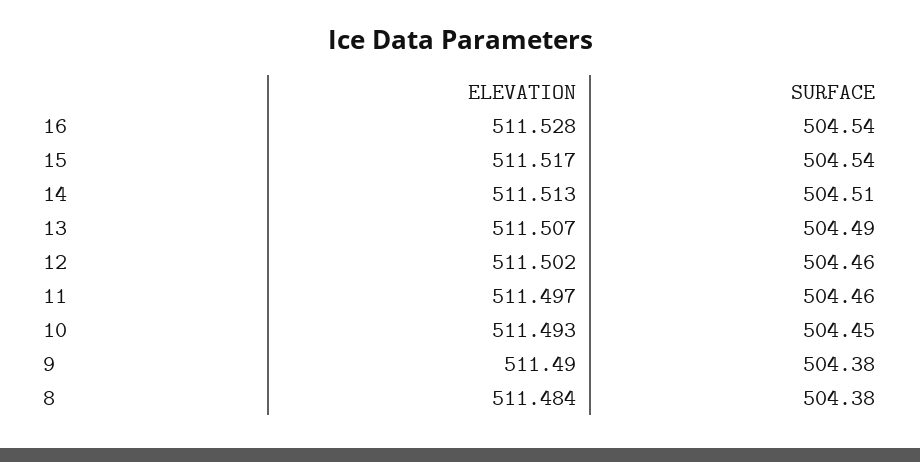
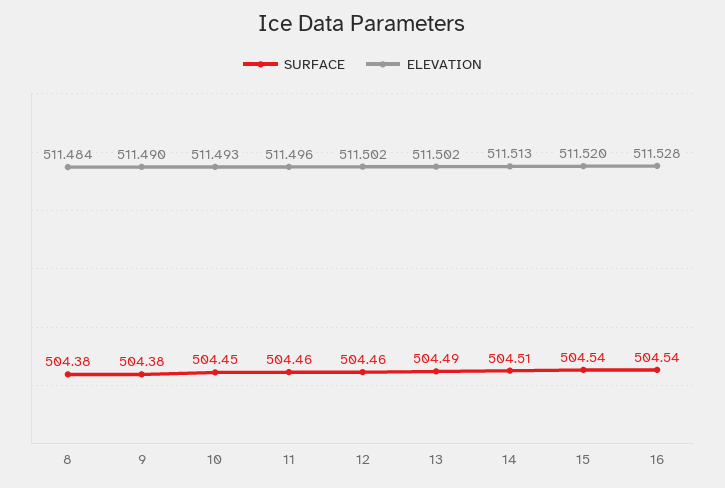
  {
    "ELEVATION": {
      "16": 511.528,
-     "15": 511.517,
+     "15": 511.52,
      "14": 511.513,
-     "13": 511.507,
+     "13": 511.502,
      "12": 511.502,
-     "11": 511.497,
+     "11": 511.496,
      "10": 511.493,
      "9": 511.49,
      "8": 511.484
    },
    "SURFACE": {
      "16": 504.54,
      "15": 504.54,
      "14": 504.51,
      "13": 504.49,
      "12": 504.46,
      "11": 504.46,
      "10": 504.45,
      "9": 504.38,
      "8": 504.38
    }
  }

